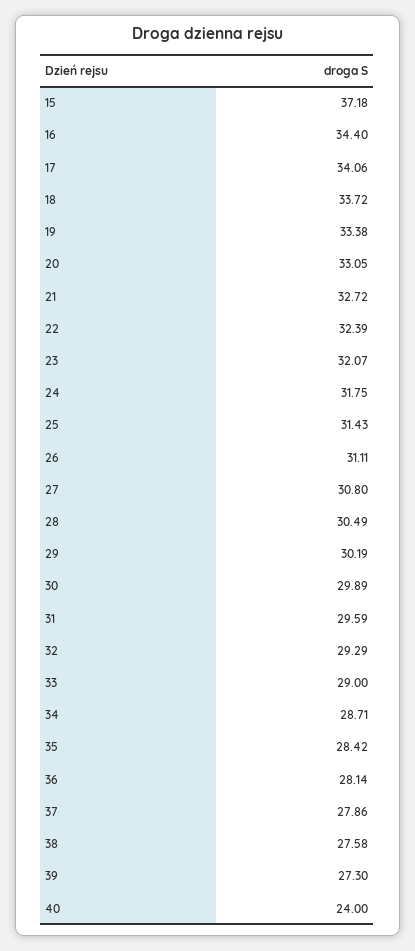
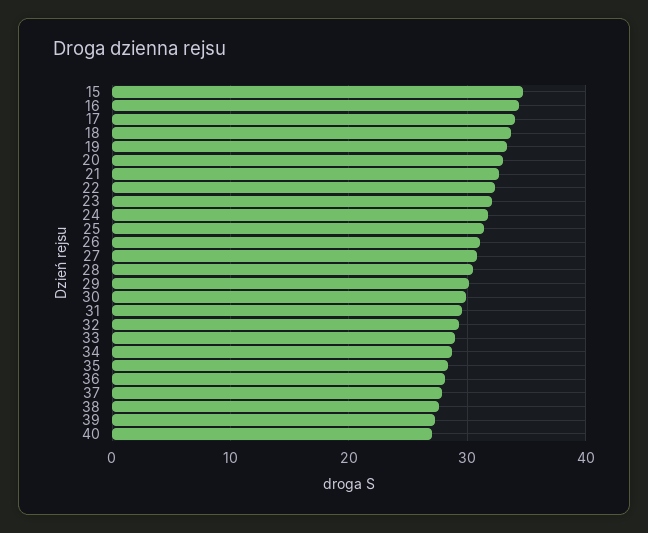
  {
-   "15": 37.18,
+   "15": 35,
    "16": 34.4,
    "17": 34.06,
    "18": 33.72,
    "19": 33.38,
    "20": 33.05,
    "21": 32.72,
    "22": 32.39,
    "23": 32.07,
    "24": 31.75,
    "25": 31.43,
    "26": 31.11,
    "27": 30.8,
    "28": 30.49,
    "29": 30.19,
    "30": 29.89,
    "31": 29.59,
    "32": 29.29,
    "33": 29,
    "34": 28.71,
    "35": 28.42,
    "36": 28.14,
    "37": 27.86,
    "38": 27.58,
    "39": 27.3,
-   "40": 24
+   "40": 27
  }

